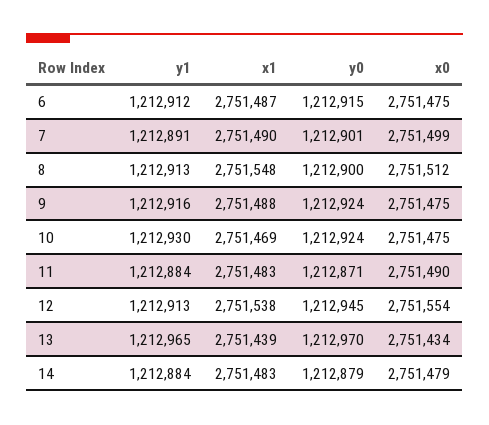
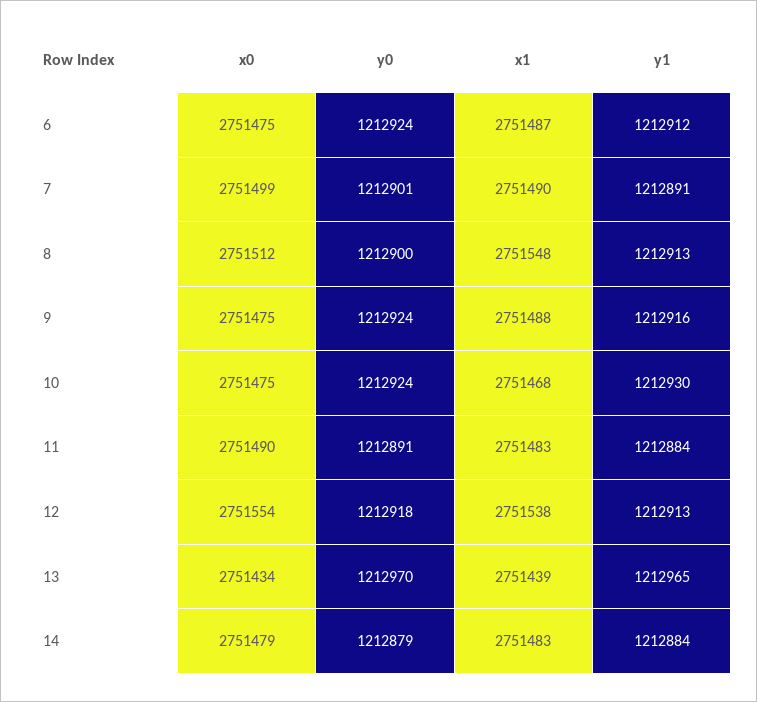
  {
    "y1": {
      "6": 1212912,
      "7": 1212891,
      "8": 1212913,
      "9": 1212916,
      "10": 1212930,
      "11": 1212884,
      "12": 1212913,
      "13": 1212965,
      "14": 1212884
    },
    "x1": {
      "6": 2751487,
      "7": 2751490,
      "8": 2751548,
      "9": 2751488,
-     "10": 2751469,
+     "10": 2751468,
      "11": 2751483,
      "12": 2751538,
      "13": 2751439,
      "14": 2751483
    },
    "y0": {
-     "6": 1212915,
+     "6": 1212924,
      "7": 1212901,
      "8": 1212900,
      "9": 1212924,
      "10": 1212924,
-     "11": 1212871,
+     "11": 1212891,
-     "12": 1212945,
+     "12": 1212918,
      "13": 1212970,
      "14": 1212879
    },
    "x0": {
      "6": 2751475,
      "7": 2751499,
      "8": 2751512,
      "9": 2751475,
      "10": 2751475,
      "11": 2751490,
      "12": 2751554,
      "13": 2751434,
      "14": 2751479
    }
  }

